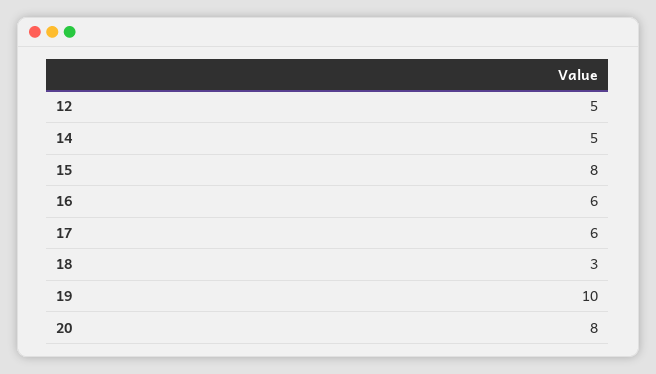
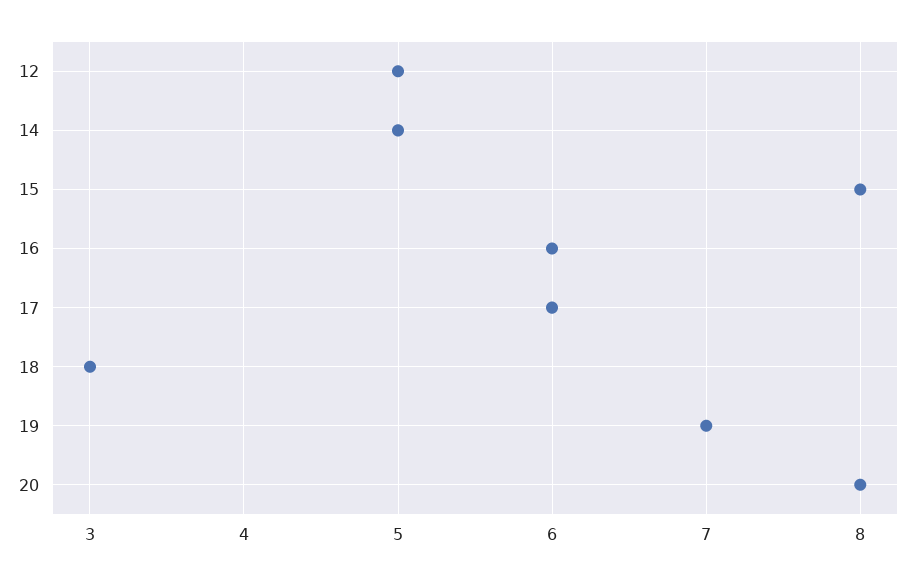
  {
    "12": 5,
    "14": 5,
    "15": 8,
    "16": 6,
    "17": 6,
    "18": 3,
-   "19": 10,
+   "19": 7,
    "20": 8
  }

